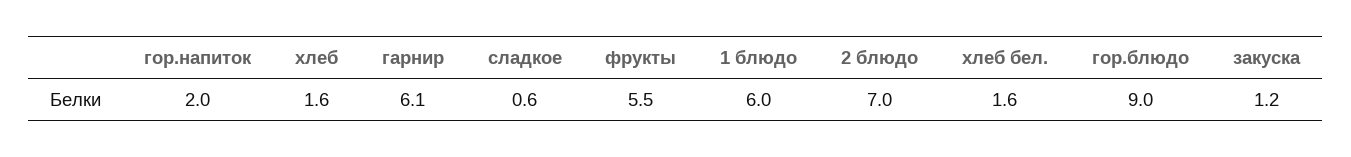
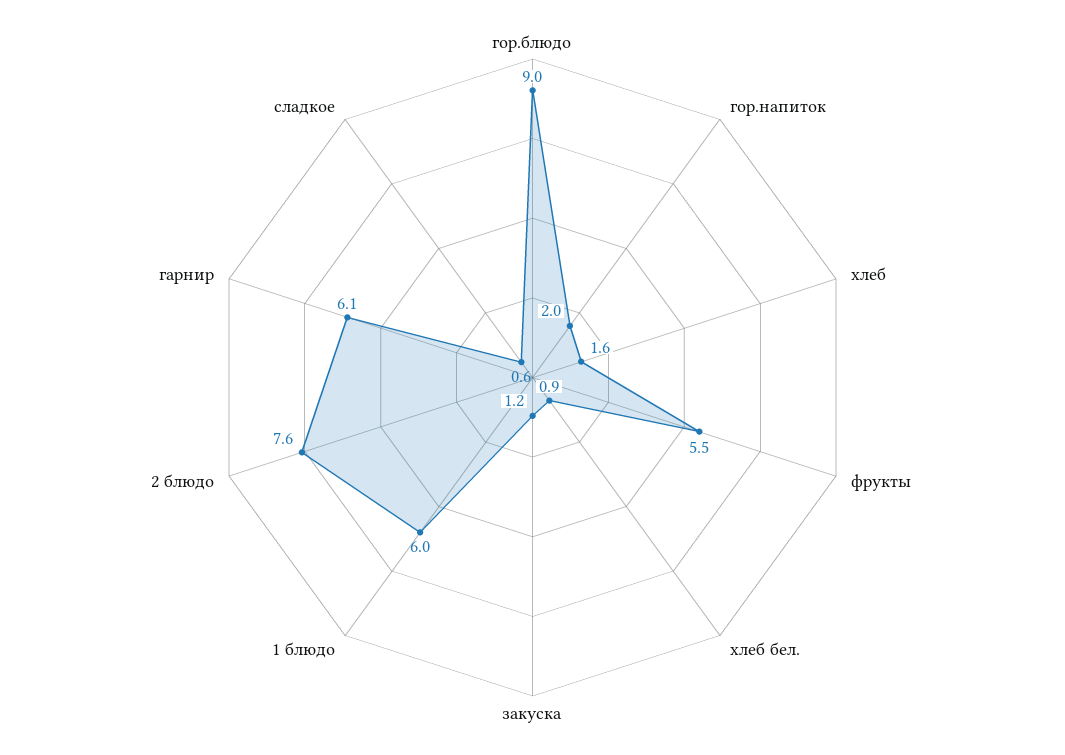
  {
    "гор.напиток": 2,
    "хлеб": 1.6,
    "гарнир": 6.1,
    "сладкое": 0.6,
    "фрукты": 5.5,
    "1 блюдо": 6,
-   "2 блюдо": 7,
+   "2 блюдо": 7.6,
-   "хлеб бел.": 1.6,
+   "хлеб бел.": 0.9,
    "гор.блюдо": 9,
    "закуска": 1.2
  }

